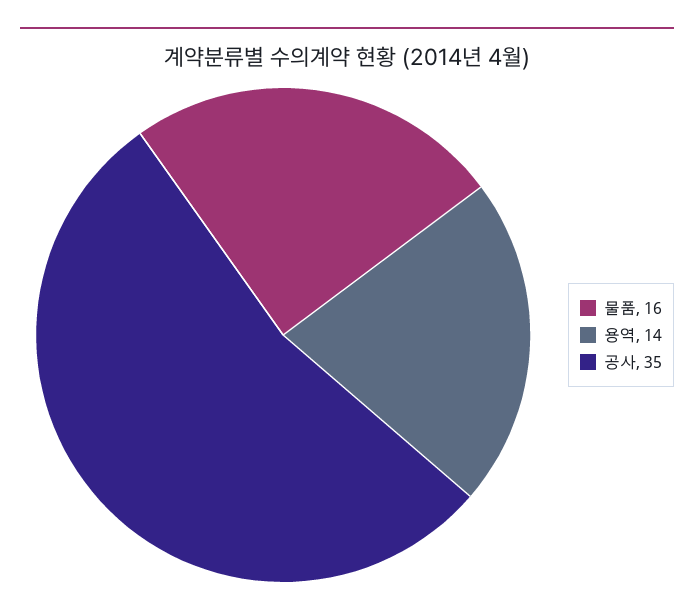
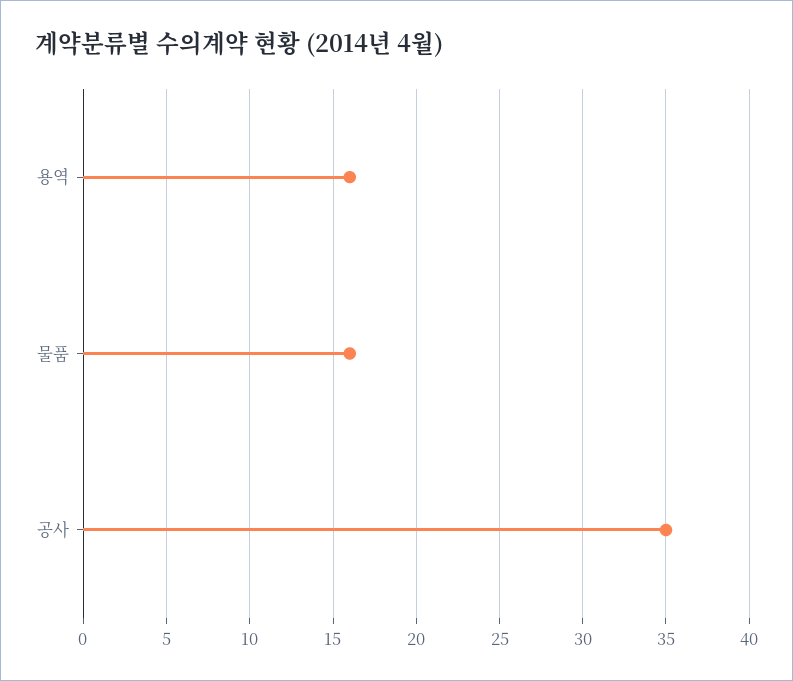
  {
    "물품": 16,
-   "용역": 14,
+   "용역": 16,
    "공사": 35
  }

